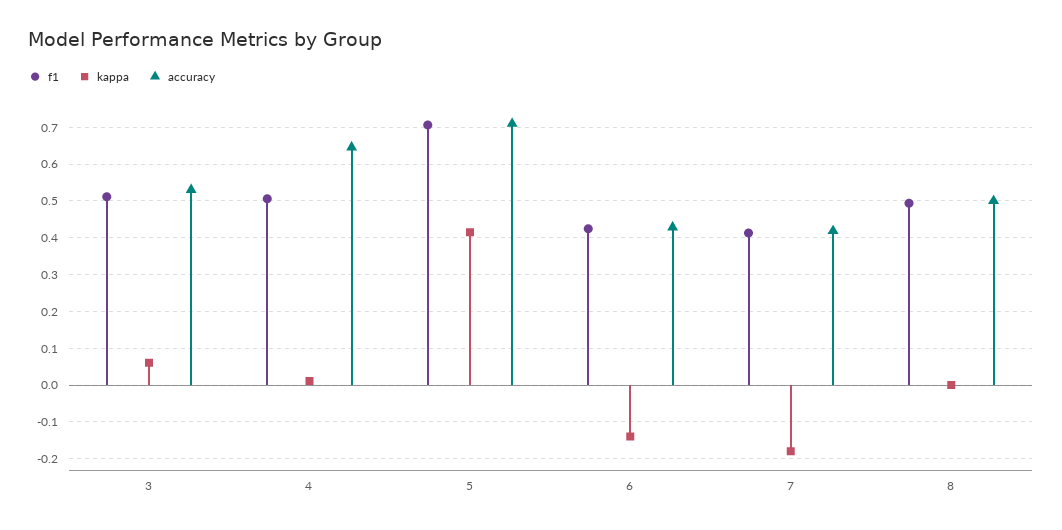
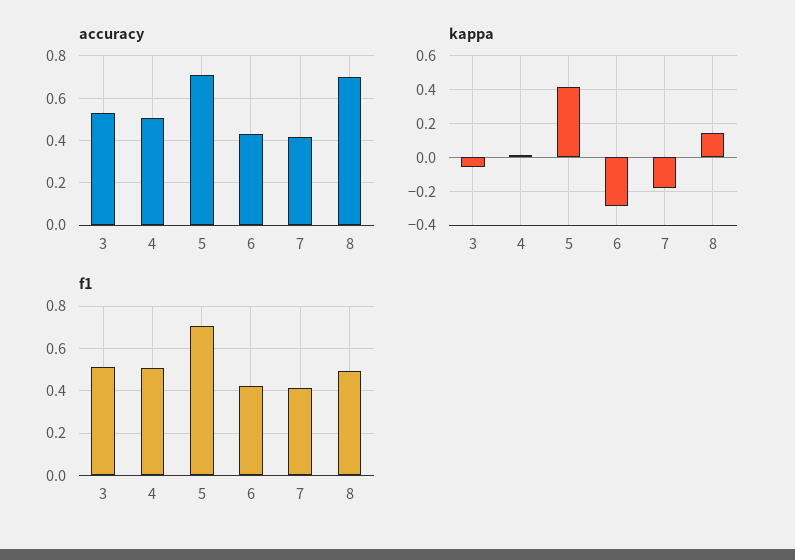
  {
    "f1": {
      "3": 0.52,
      "4": 0.5,
      "5": 0.7,
      "6": 0.42,
      "7": 0.42,
      "8": 0.5
    },
    "kappa": {
-     "3": 0.06,
+     "3": -0.05,
      "4": 0.02,
      "5": 0.42,
-     "6": -0.14,
+     "6": -0.3,
      "7": -0.18,
-     "8": 0
+     "8": 0.15
    },
    "accuracy": {
      "3": 0.54,
-     "4": 0.64,
+     "4": 0.5,
      "5": 0.7,
      "6": 0.42,
      "7": 0.42,
-     "8": 0.5
+     "8": 0.7
    }
  }

